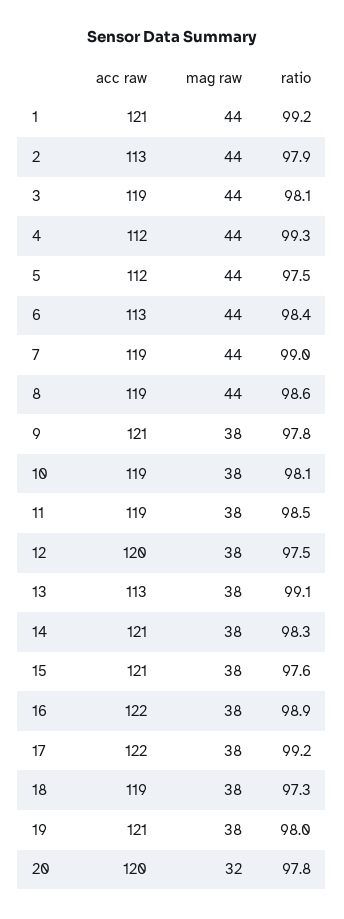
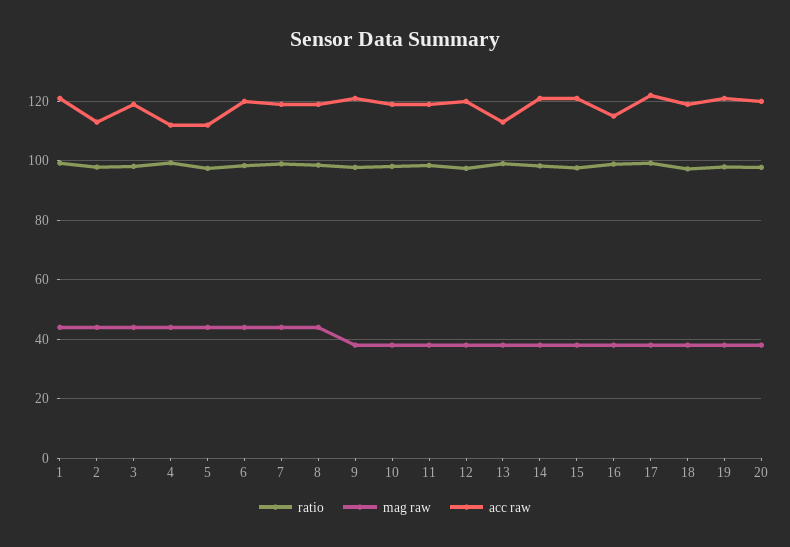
  {
    "acc raw": {
      "1": 121,
      "2": 113,
      "3": 119,
      "4": 112,
      "5": 112,
-     "6": 113,
+     "6": 120,
      "7": 119,
      "8": 119,
      "9": 121,
      "10": 119,
      "11": 119,
      "12": 120,
      "13": 113,
      "14": 121,
      "15": 121,
-     "16": 122,
+     "16": 115,
      "17": 122,
      "18": 119,
      "19": 121,
      "20": 120
    },
    "mag raw": {
      "1": 44,
      "2": 44,
      "3": 44,
      "4": 44,
      "5": 44,
      "6": 44,
      "7": 44,
      "8": 44,
      "9": 38,
      "10": 38,
      "11": 38,
      "12": 38,
      "13": 38,
      "14": 38,
      "15": 38,
      "16": 38,
      "17": 38,
      "18": 38,
      "19": 38,
-     "20": 32
+     "20": 37.5
    },
    "ratio": {
      "1": 99.2,
      "2": 97.9,
      "3": 98.1,
      "4": 99.3,
      "5": 97.5,
      "6": 98.4,
      "7": 99,
      "8": 98.6,
      "9": 97.8,
      "10": 98.1,
      "11": 98.5,
      "12": 97.5,
      "13": 99.1,
      "14": 98.3,
      "15": 97.6,
      "16": 98.9,
      "17": 99.2,
      "18": 97.3,
      "19": 98,
      "20": 97.8
    }
  }

